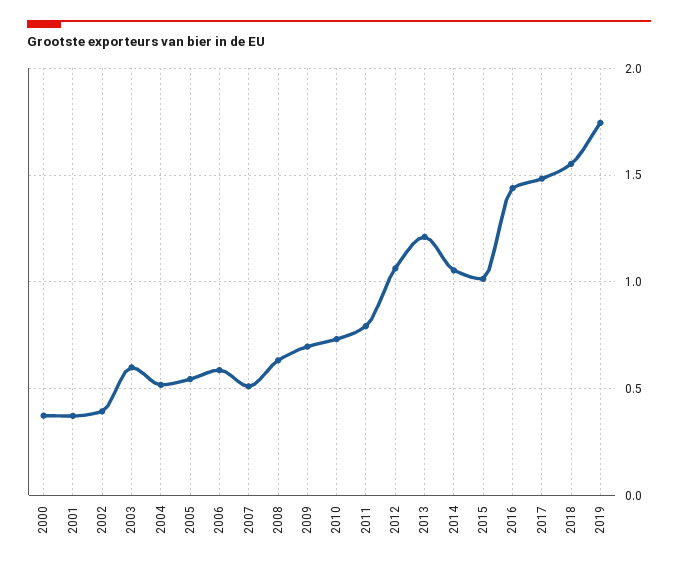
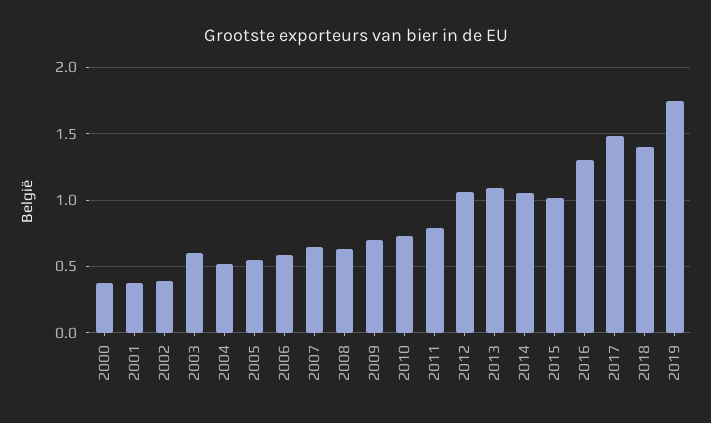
  {
    "2000": 0.35,
    "2001": 0.35,
    "2002": 0.4,
    "2003": 0.6,
    "2004": 0.5,
    "2005": 0.55,
    "2006": 0.6,
-   "2007": 0.5,
+   "2007": 0.65,
    "2008": 0.65,
    "2009": 0.7,
    "2010": 0.75,
    "2011": 0.8,
    "2012": 1.05,
-   "2013": 1.2,
+   "2013": 1.1,
    "2014": 1.05,
    "2015": 1,
-   "2016": 1.45,
+   "2016": 1.3,
    "2017": 1.5,
-   "2018": 1.55,
+   "2018": 1.4,
    "2019": 1.75
  }

